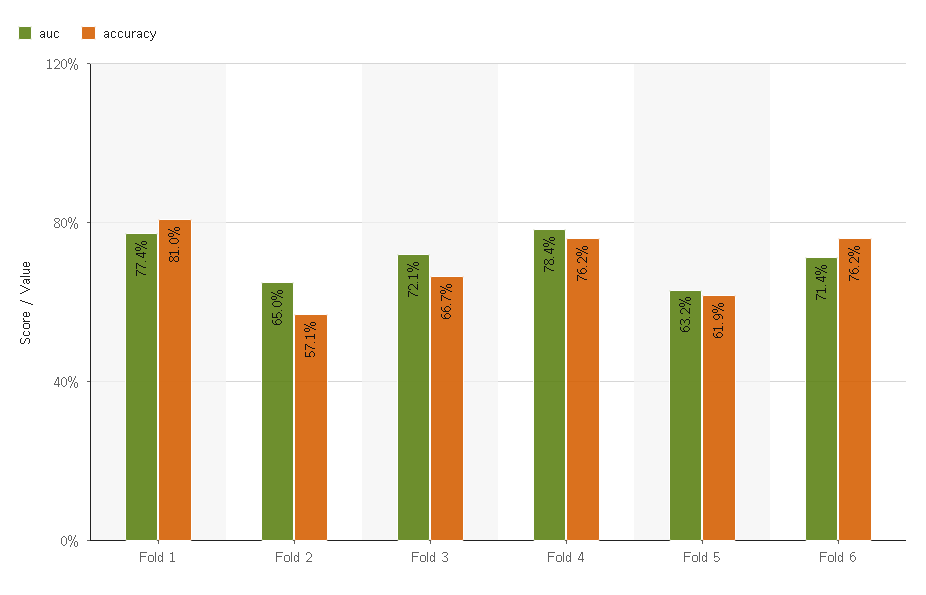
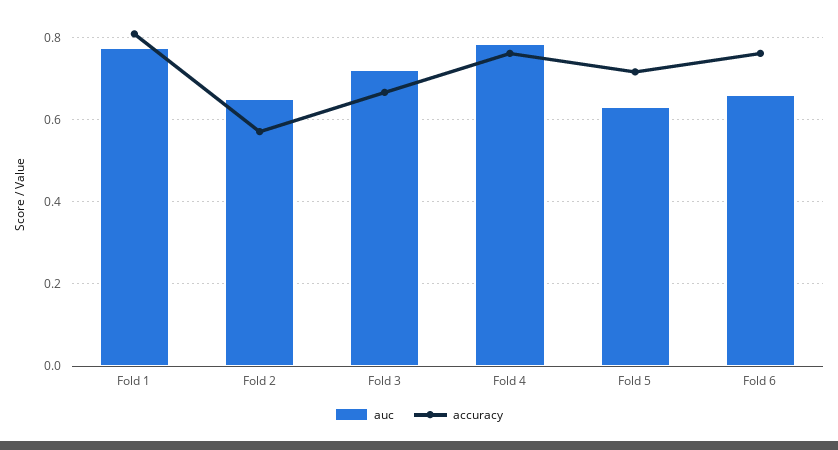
  {
    "auc": {
      "Fold 1": 0.774,
      "Fold 2": 0.65,
      "Fold 3": 0.721,
      "Fold 4": 0.784,
      "Fold 5": 0.632,
-     "Fold 6": 0.714
+     "Fold 6": 0.66
    },
    "accuracy": {
      "Fold 1": 0.81,
      "Fold 2": 0.571,
      "Fold 3": 0.667,
      "Fold 4": 0.762,
-     "Fold 5": 0.619,
+     "Fold 5": 0.72,
      "Fold 6": 0.762
    }
  }

